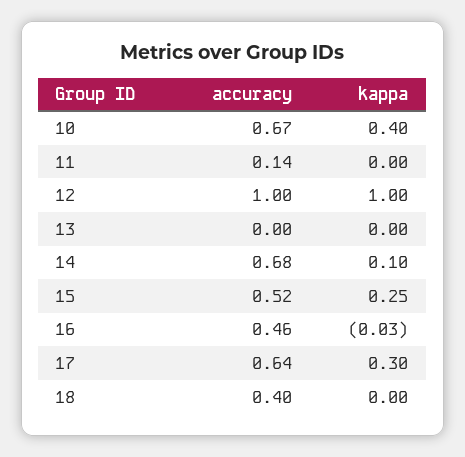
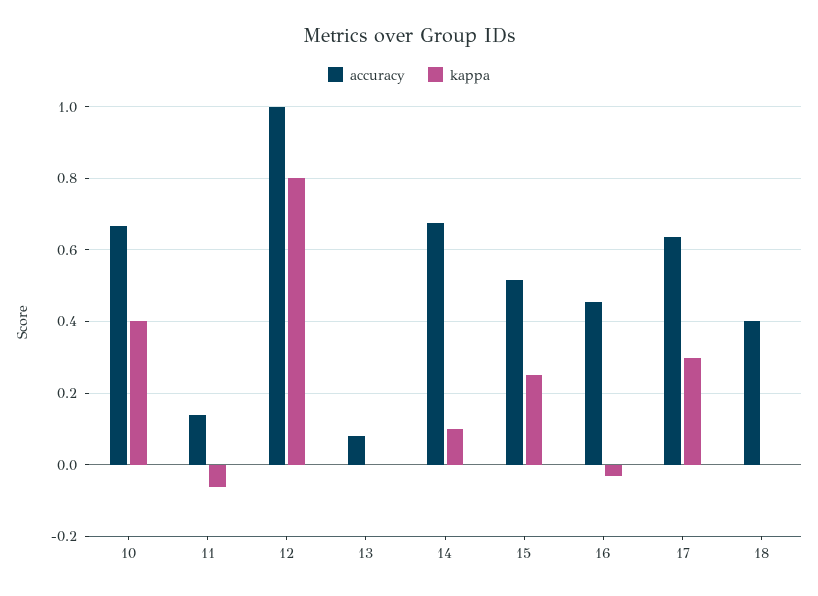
  {
    "accuracy": {
      "10": 0.67,
      "11": 0.14,
      "12": 1,
-     "13": 0,
+     "13": 0.08,
      "14": 0.68,
      "15": 0.52,
      "16": 0.46,
      "17": 0.64,
      "18": 0.4
    },
    "kappa": {
      "10": 0.4,
-     "11": 0,
+     "11": -0.06,
-     "12": 1,
+     "12": 0.8,
      "13": 0,
      "14": 0.1,
      "15": 0.25,
      "16": -0.03,
      "17": 0.3,
      "18": 0
    }
  }

